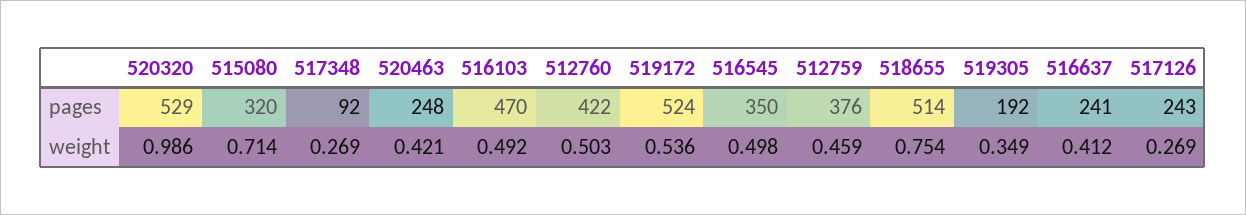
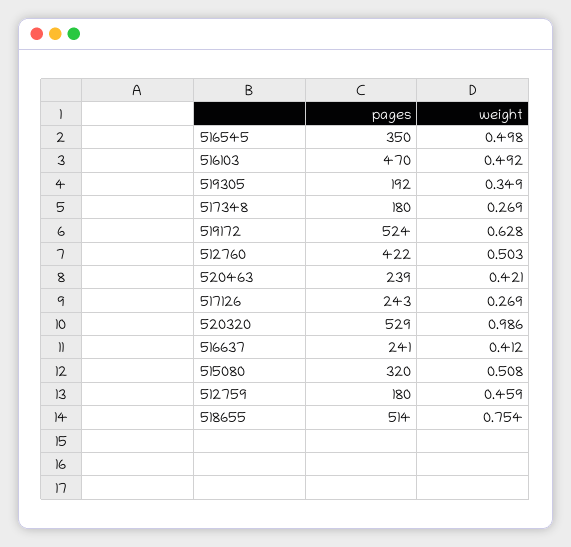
  {
    "520320": {
      "pages": 529,
      "weight": 0.986
    },
    "515080": {
      "pages": 320,
-     "weight": 0.714
+     "weight": 0.508
    },
    "517348": {
-     "pages": 92,
+     "pages": 180,
      "weight": 0.269
    },
    "520463": {
-     "pages": 248,
+     "pages": 239,
      "weight": 0.421
    },
    "516103": {
      "pages": 470,
      "weight": 0.492
    },
    "512760": {
      "pages": 422,
      "weight": 0.503
    },
    "519172": {
      "pages": 524,
-     "weight": 0.536
+     "weight": 0.628
    },
    "516545": {
      "pages": 350,
      "weight": 0.498
    },
    "512759": {
-     "pages": 376,
+     "pages": 180,
      "weight": 0.459
    },
    "518655": {
      "pages": 514,
      "weight": 0.754
    },
    "519305": {
      "pages": 192,
      "weight": 0.349
    },
    "516637": {
      "pages": 241,
      "weight": 0.412
    },
    "517126": {
      "pages": 243,
      "weight": 0.269
    }
  }

